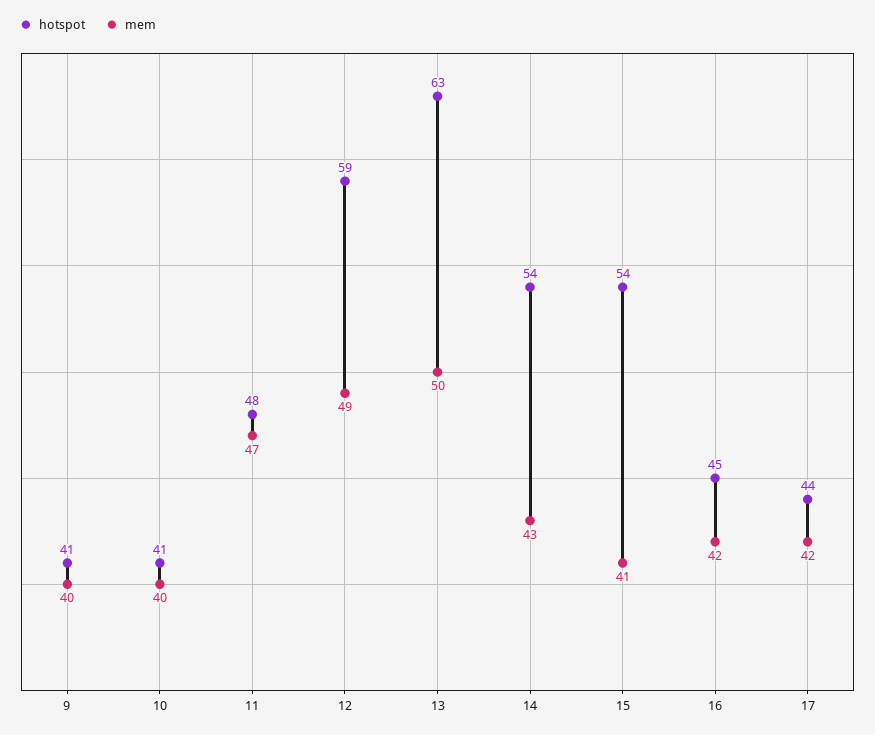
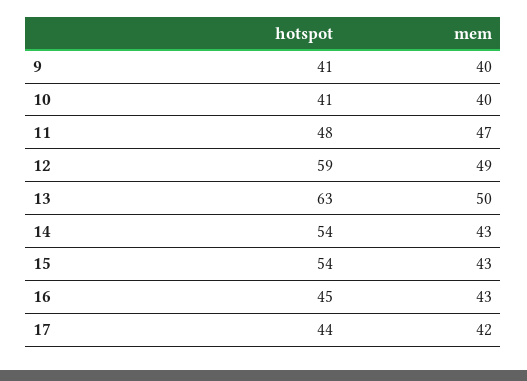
  {
    "hotspot": {
      "9": 41,
      "10": 41,
      "11": 48,
      "12": 59,
      "13": 63,
      "14": 54,
      "15": 54,
      "16": 45,
      "17": 44
    },
    "mem": {
      "9": 40,
      "10": 40,
      "11": 47,
      "12": 49,
      "13": 50,
      "14": 43,
-     "15": 41,
+     "15": 43,
-     "16": 42,
+     "16": 43,
      "17": 42
    }
  }

